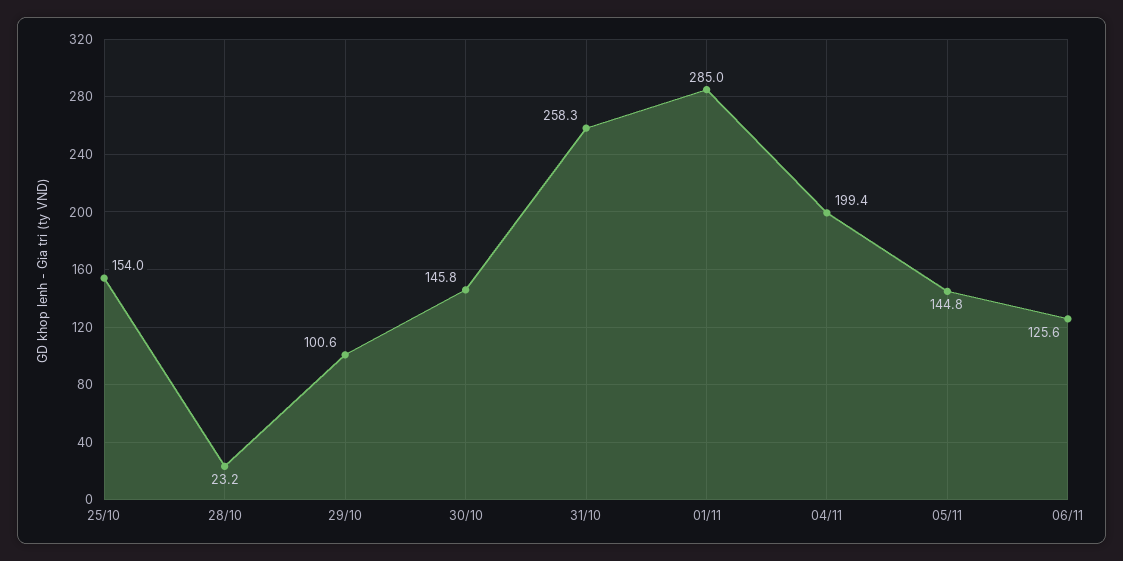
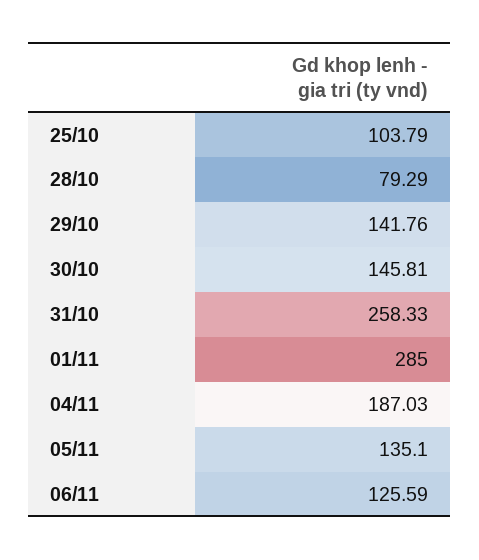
  {
-   "25/10": 154,
+   "25/10": 103.79,
-   "28/10": 23.2,
+   "28/10": 79.29,
-   "29/10": 100.6,
+   "29/10": 141.76,
    "30/10": 145.81,
    "31/10": 258.33,
    "01/11": 285,
-   "04/11": 199.4,
+   "04/11": 187.03,
-   "05/11": 144.8,
+   "05/11": 135.1,
    "06/11": 125.59
  }

